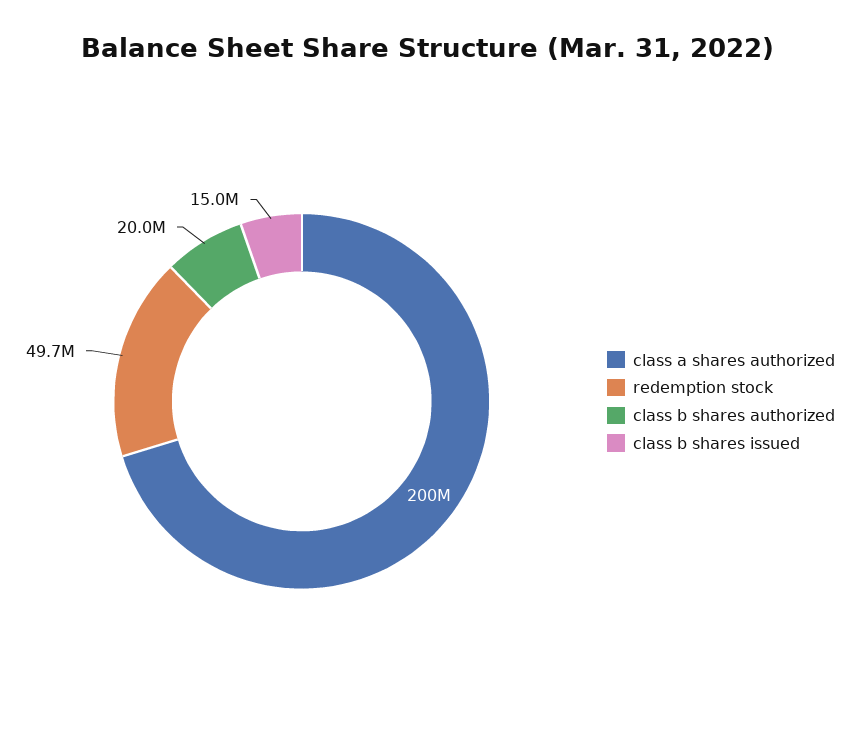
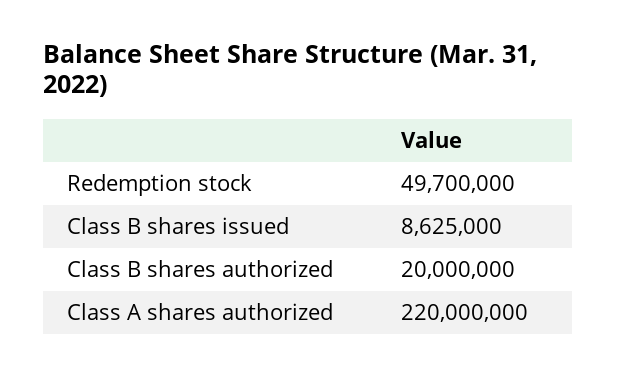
  {
-   "class a shares authorized": 200000000,
+   "class a shares authorized": 220000000,
    "redemption stock": 49700000,
    "class b shares authorized": 20000000,
-   "class b shares issued": 15000000
+   "class b shares issued": 8625000
  }

